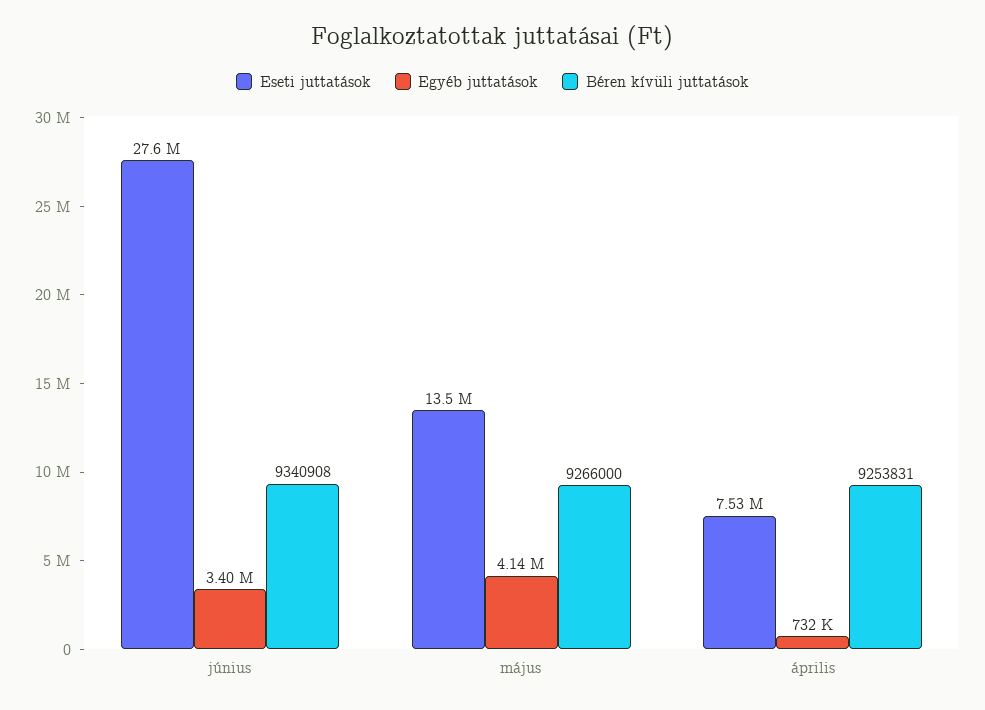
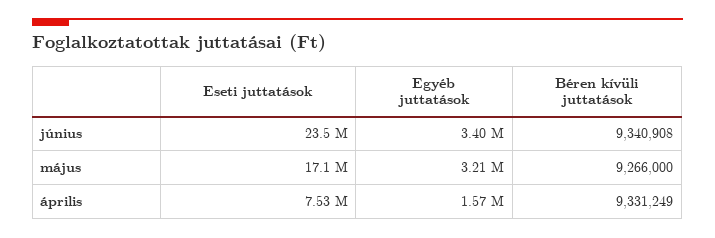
  {
    "Eseti juttatások": {
-     "június": 27600000,
+     "június": 23500000,
-     "május": 13500000,
+     "május": 17100000,
      "április": 7530000
    },
    "Egyéb juttatások": {
      "június": 3400000,
-     "május": 4140000,
+     "május": 3210000,
-     "április": 732000
+     "április": 1570000
    },
    "Béren kívüli juttatások": {
      "június": 9340908,
      "május": 9266000,
-     "április": 9253831
+     "április": 9331249
    }
  }

